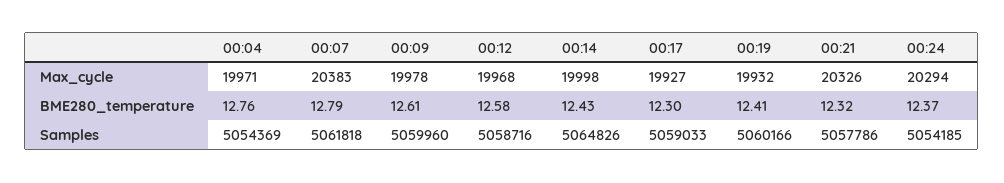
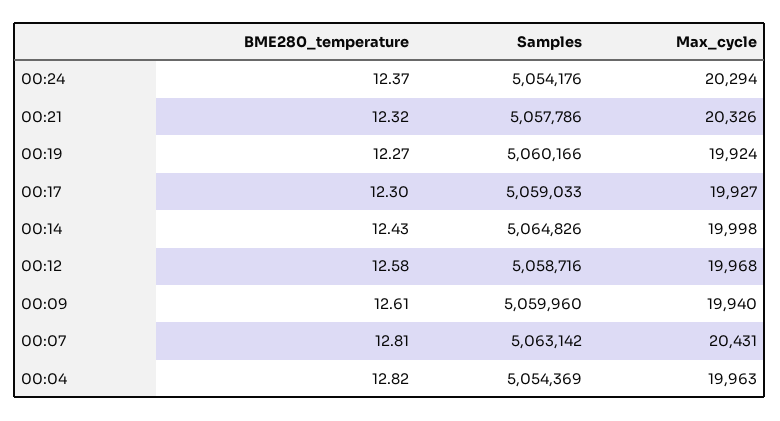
  {
    "00:04": {
-     "Max_cycle": 19971,
+     "Max_cycle": 19963,
-     "BME280_temperature": 12.76,
+     "BME280_temperature": 12.82,
      "Samples": 5054369
    },
    "00:07": {
-     "Max_cycle": 20383,
+     "Max_cycle": 20431,
-     "BME280_temperature": 12.79,
+     "BME280_temperature": 12.81,
-     "Samples": 5061818
+     "Samples": 5063142
    },
    "00:09": {
-     "Max_cycle": 19978,
+     "Max_cycle": 19940,
      "BME280_temperature": 12.61,
      "Samples": 5059960
    },
    "00:12": {
      "Max_cycle": 19968,
      "BME280_temperature": 12.58,
      "Samples": 5058716
    },
    "00:14": {
      "Max_cycle": 19998,
      "BME280_temperature": 12.43,
      "Samples": 5064826
    },
    "00:17": {
      "Max_cycle": 19927,
      "BME280_temperature": 12.3,
      "Samples": 5059033
    },
    "00:19": {
-     "Max_cycle": 19932,
+     "Max_cycle": 19924,
-     "BME280_temperature": 12.41,
+     "BME280_temperature": 12.27,
      "Samples": 5060166
    },
    "00:21": {
      "Max_cycle": 20326,
      "BME280_temperature": 12.32,
      "Samples": 5057786
    },
    "00:24": {
      "Max_cycle": 20294,
      "BME280_temperature": 12.37,
-     "Samples": 5054185
+     "Samples": 5054176
    }
  }

